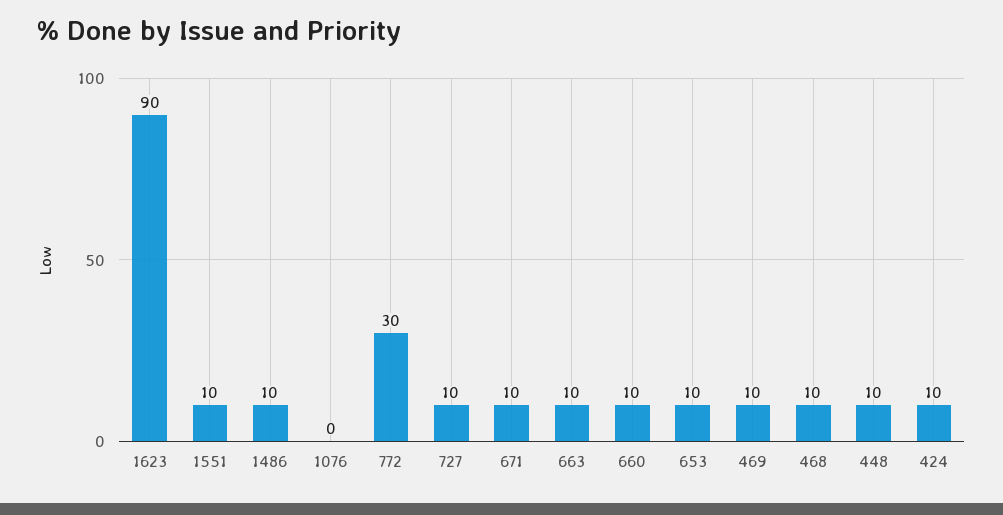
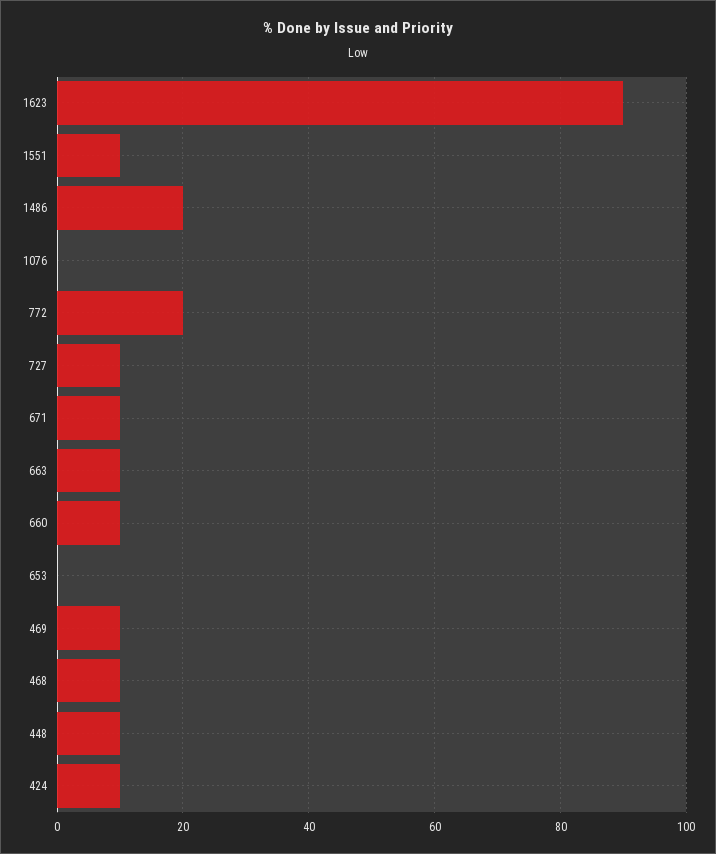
  {
    "1623": 90,
    "1551": 10,
-   "1486": 10,
+   "1486": 20,
    "1076": 0,
-   "772": 30,
+   "772": 20,
    "727": 10,
    "671": 10,
    "663": 10,
    "660": 10,
-   "653": 10,
+   "653": 0,
    "469": 10,
    "468": 10,
    "448": 10,
    "424": 10
  }

